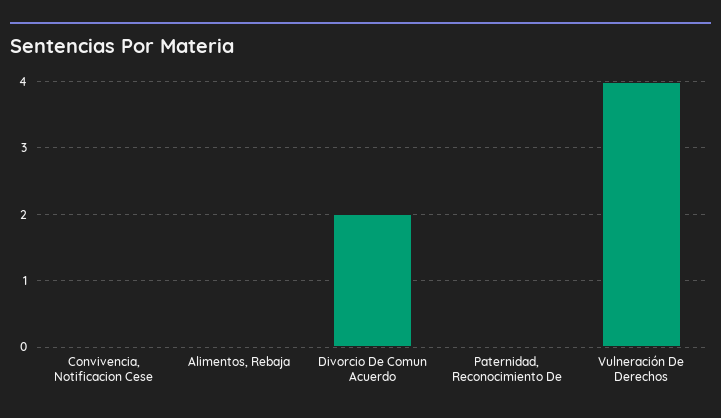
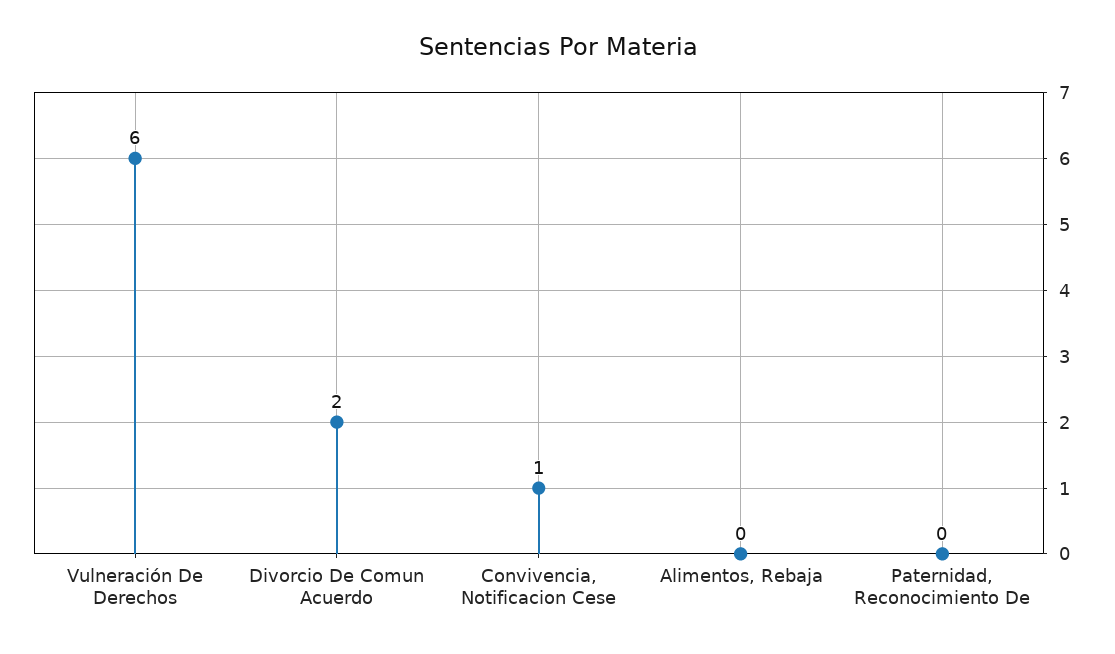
  {
-   "Convivencia, Notificacion Cese": 0,
+   "Convivencia, Notificacion Cese": 1,
    "Alimentos, Rebaja": 0,
    "Divorcio De Comun Acuerdo": 2,
    "Paternidad, Reconocimiento De": 0,
-   "Vulneración De Derechos": 4
+   "Vulneración De Derechos": 6
  }

